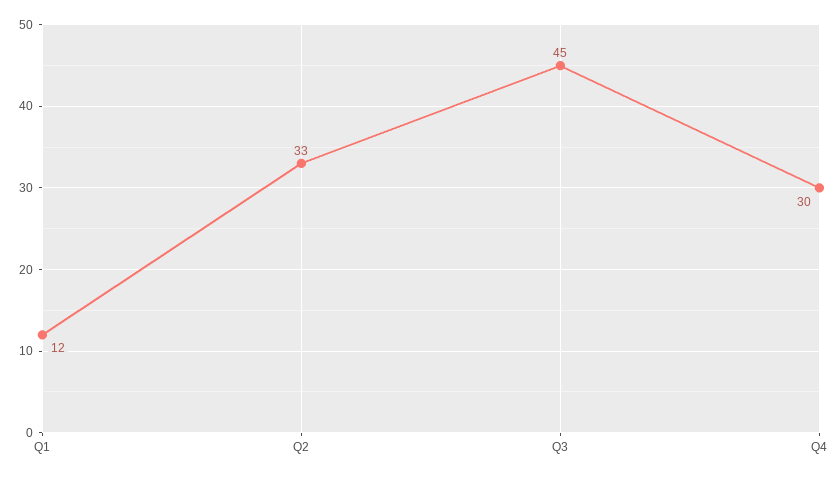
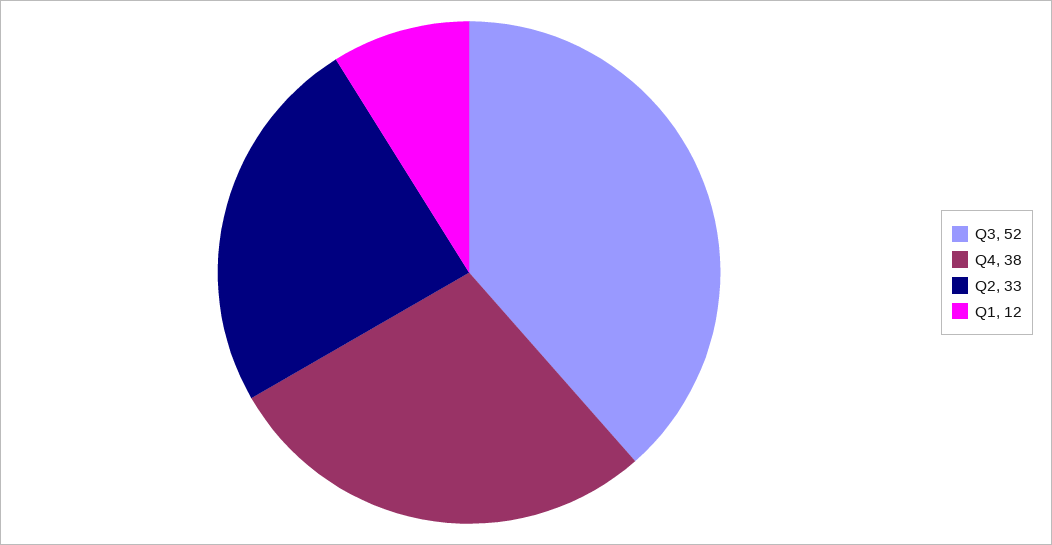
  {
    "Q1": 12,
    "Q2": 33,
-   "Q3": 45,
+   "Q3": 52,
-   "Q4": 30
+   "Q4": 38
  }

